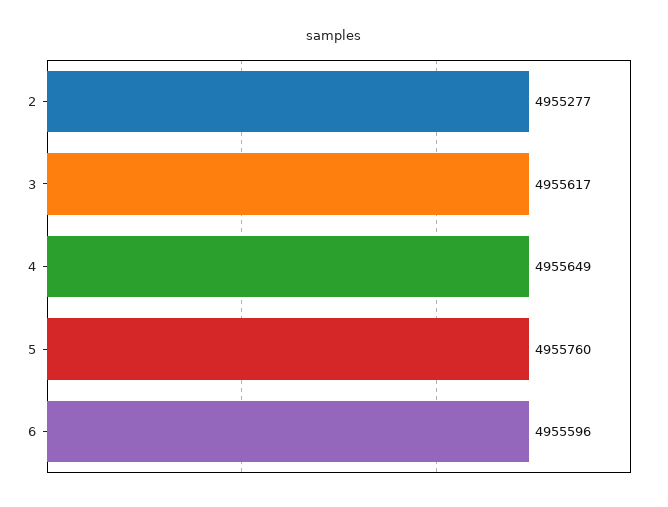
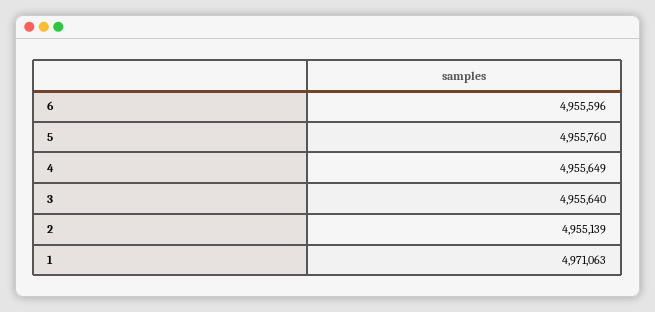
  {
-   "2": 4955277,
+   "2": 4955139,
-   "3": 4955617,
+   "3": 4955640,
    "4": 4955649,
    "5": 4955760,
-   "6": 4955596
+   "6": 4955596,
+   "1": 4971063
  }

